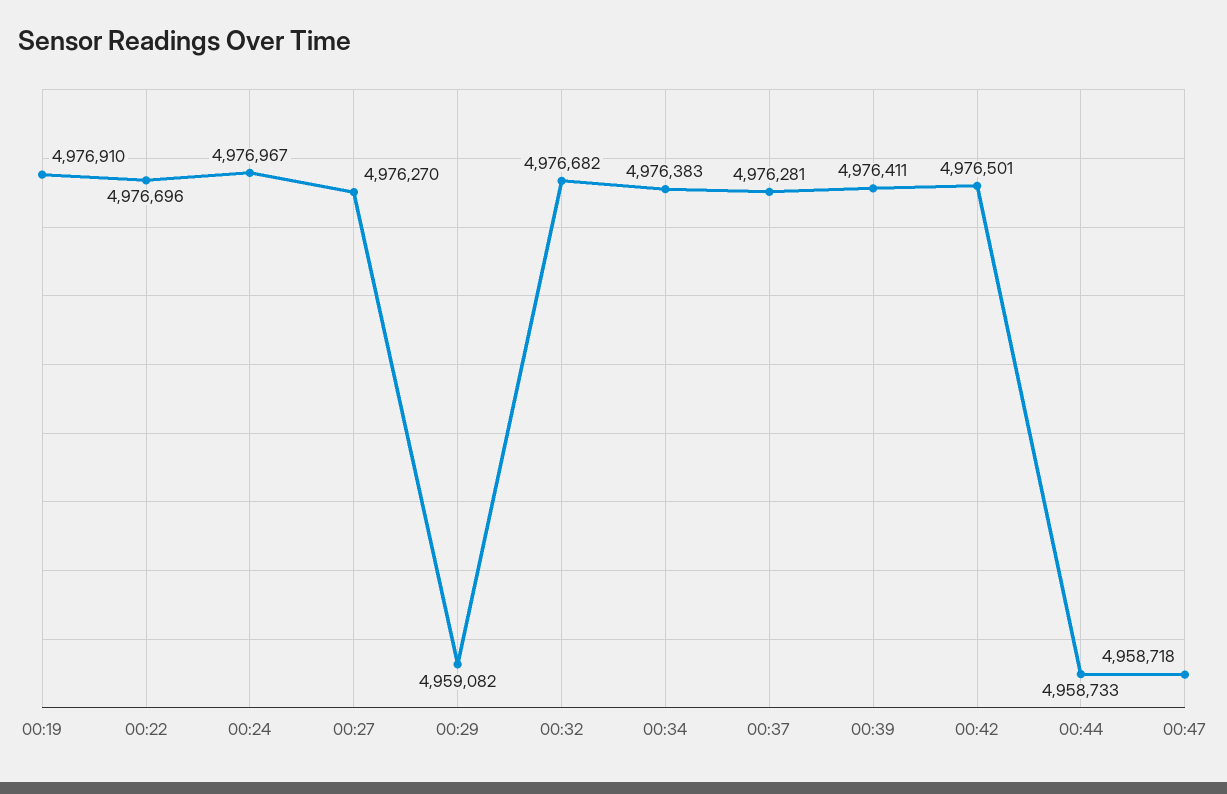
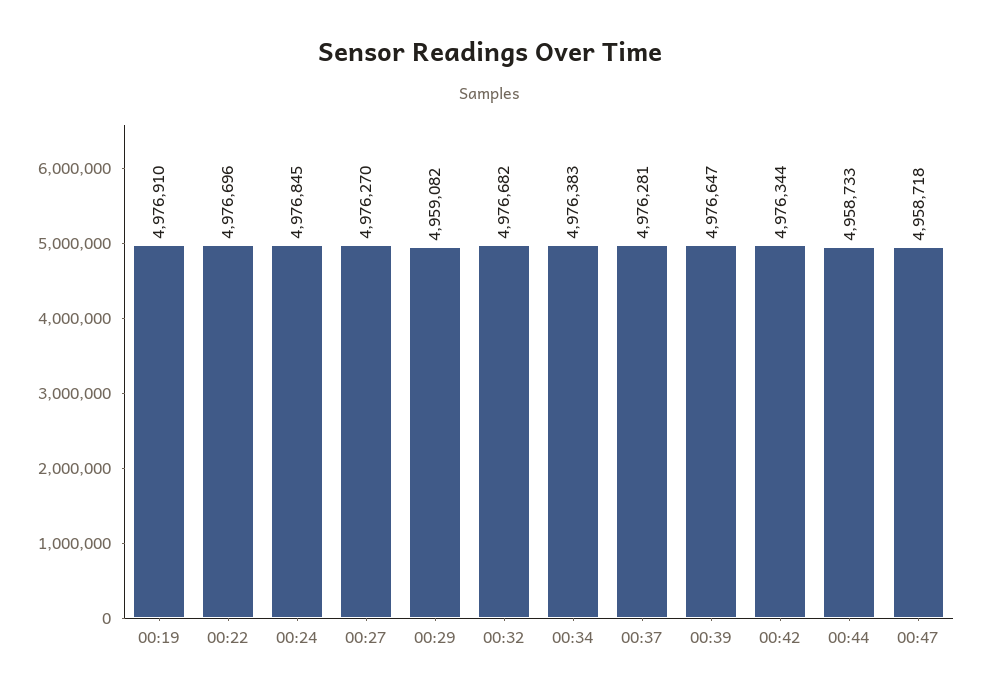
  {
    "00:19": 4976910,
    "00:22": 4976696,
-   "00:24": 4976967,
+   "00:24": 4976845,
    "00:27": 4976270,
    "00:29": 4959082,
    "00:32": 4976682,
    "00:34": 4976383,
    "00:37": 4976281,
-   "00:39": 4976411,
+   "00:39": 4976647,
-   "00:42": 4976501,
+   "00:42": 4976344,
    "00:44": 4958733,
    "00:47": 4958718
  }

